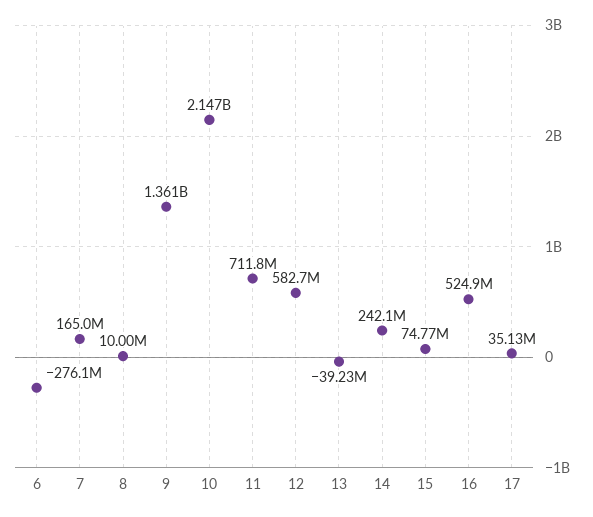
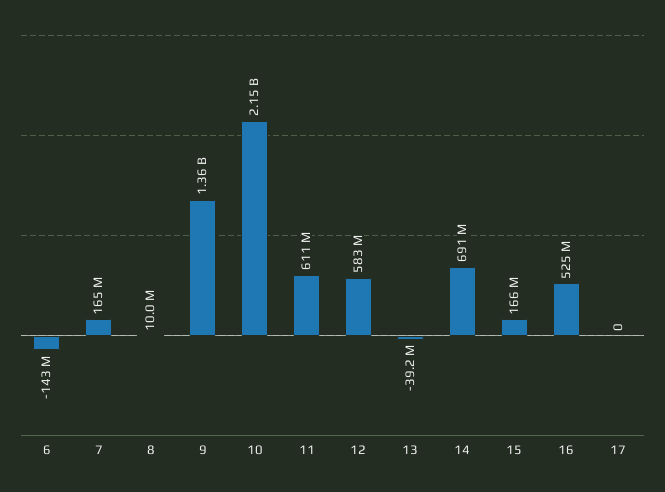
  {
-   "6": -276100000,
+   "6": -143000000,
    "7": 165000000,
    "8": 10000000,
    "9": 1361000000,
    "10": 2147000000,
-   "11": 711800000,
+   "11": 611000000,
    "12": 582700000,
    "13": -39230000,
-   "14": 242100000,
+   "14": 691000000,
-   "15": 74770000,
+   "15": 166000000,
    "16": 524900000,
-   "17": 35130000
+   "17": 0
  }

